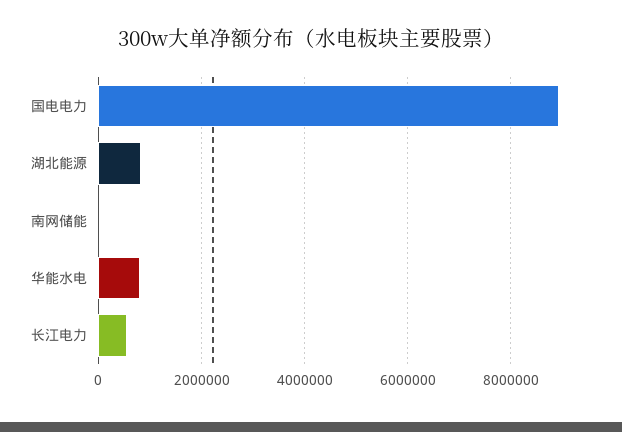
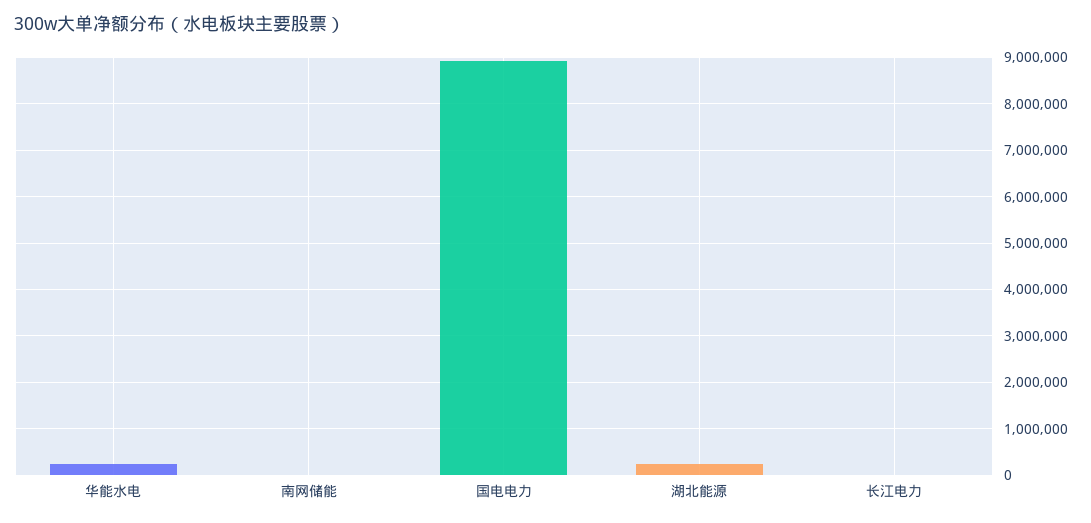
  {
    "国电电力": 9000000,
-   "湖北能源": 800000,
+   "湖北能源": 200000,
    "南网储能": 0,
-   "华能水电": 800000,
+   "华能水电": 200000,
-   "长江电力": 600000
+   "长江电力": 0
  }

